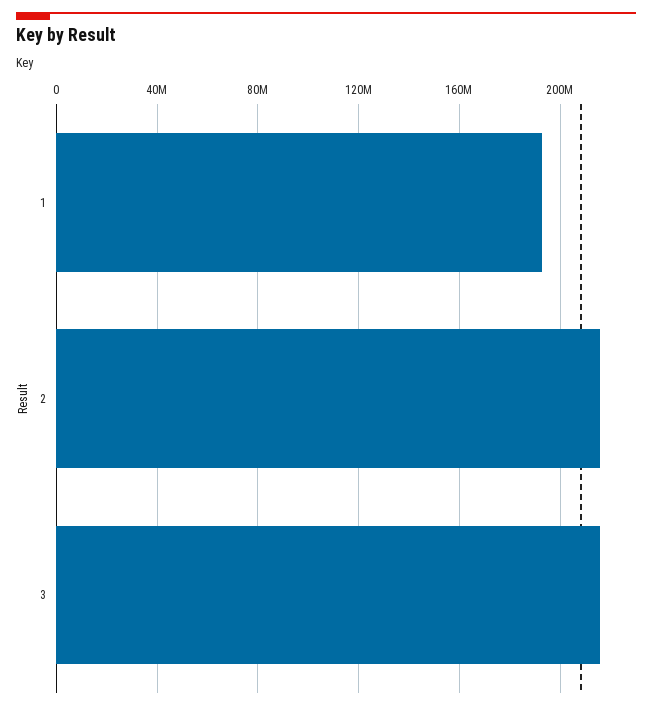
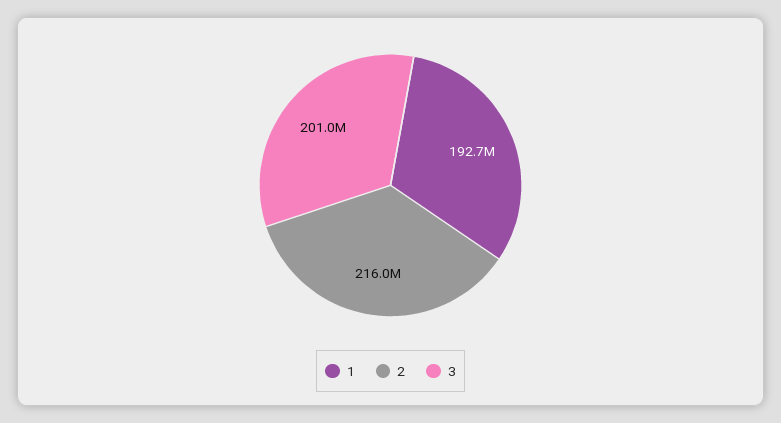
  {
    "1": 192700000,
    "2": 216000000,
-   "3": 215000000
+   "3": 201000000
  }

